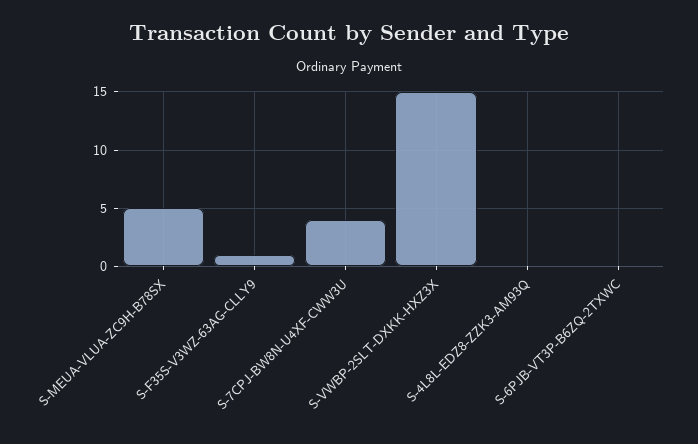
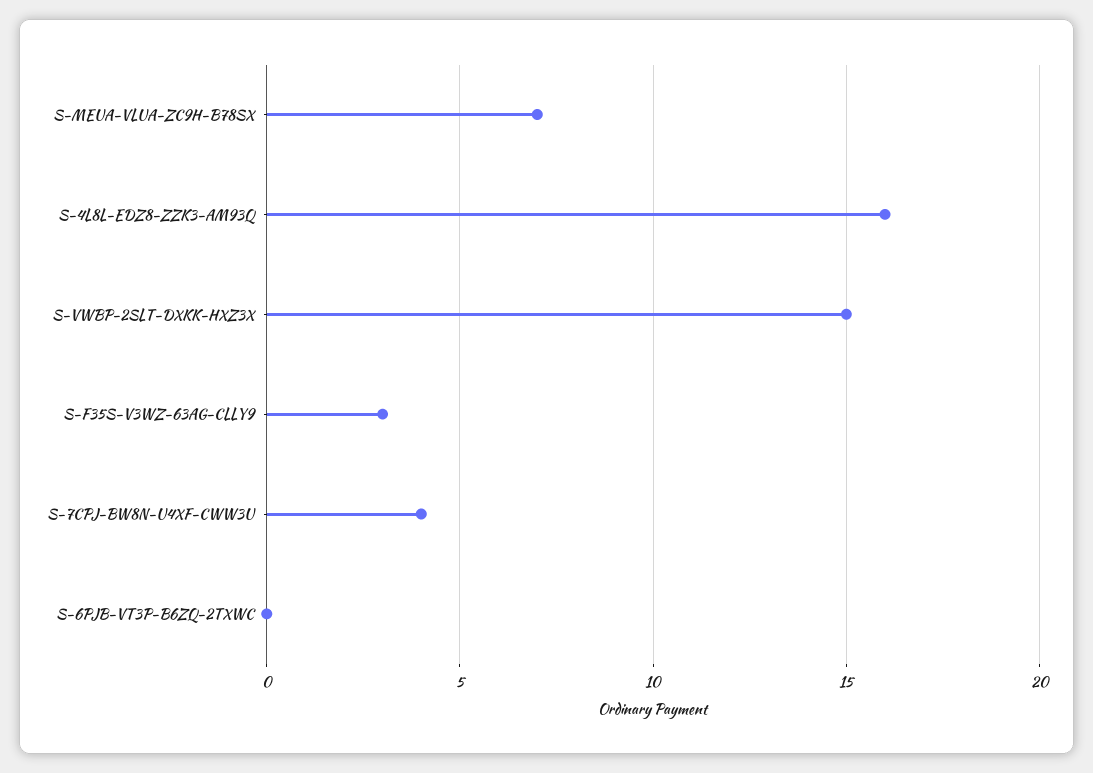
  {
-   "S-MEUA-VLUA-ZC9H-B78SX": 5,
+   "S-MEUA-VLUA-ZC9H-B78SX": 7,
-   "S-F35S-V3WZ-63AG-CLLY9": 1,
+   "S-F35S-V3WZ-63AG-CLLY9": 3,
    "S-7CPJ-BW8N-U4XF-CWW3U": 4,
    "S-VWBP-2SLT-DXKK-HXZ3X": 15,
-   "S-4L8L-EDZ8-ZZK3-AM93Q": 0,
+   "S-4L8L-EDZ8-ZZK3-AM93Q": 16,
    "S-6PJB-VT3P-B6ZQ-2TXWC": 0
  }

